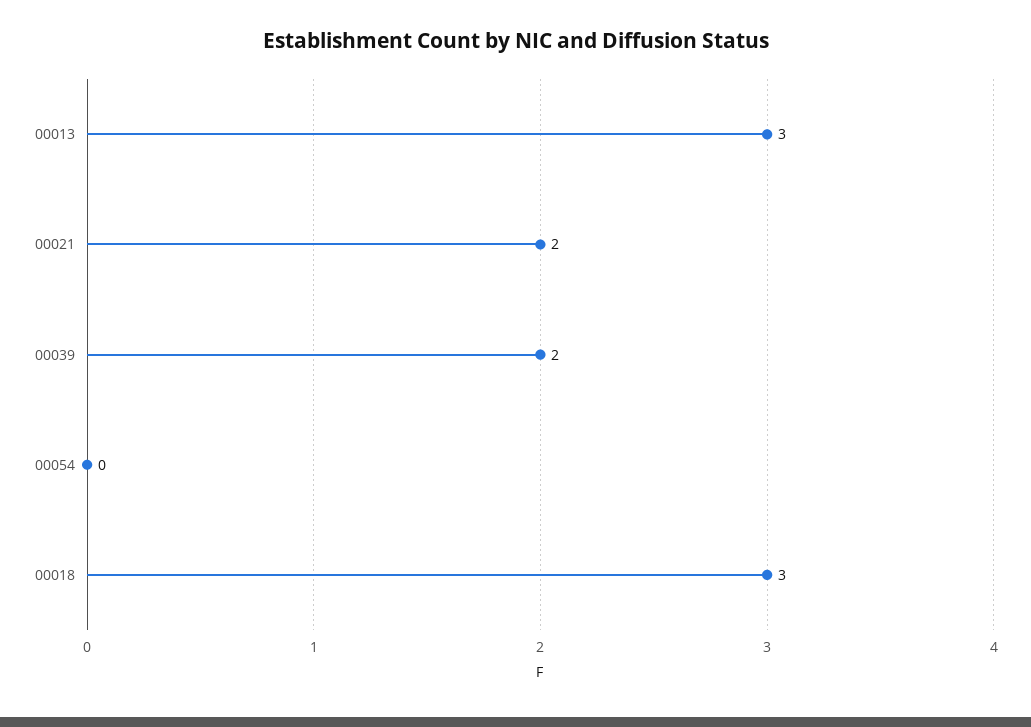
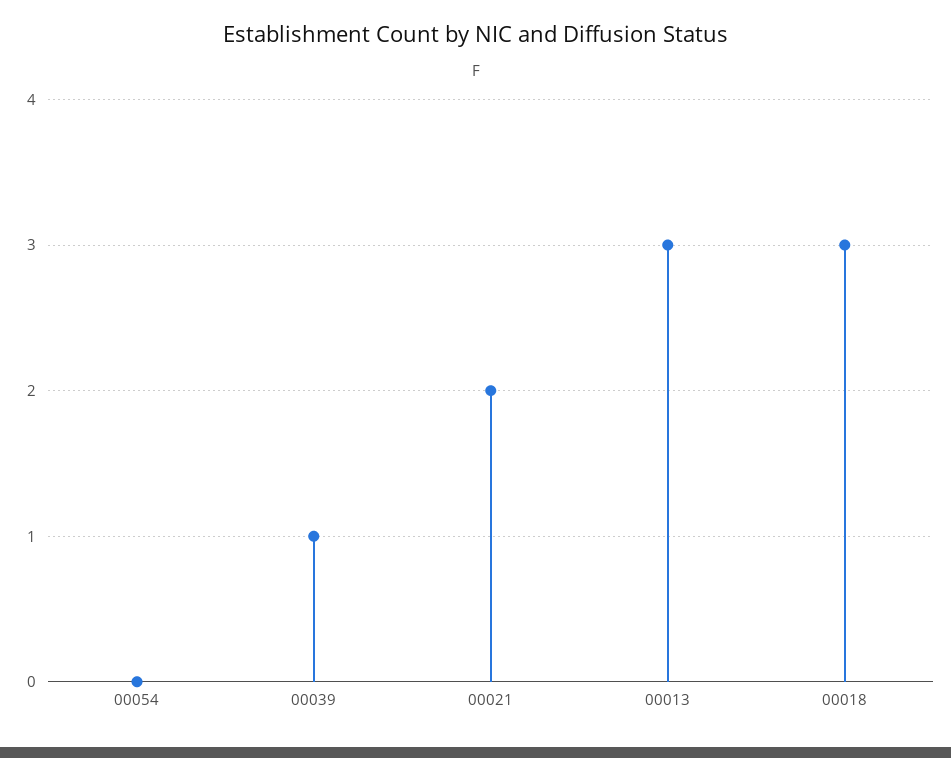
  {
    "00013": 3,
    "00021": 2,
-   "00039": 2,
+   "00039": 1,
    "00054": 0,
    "00018": 3
  }

